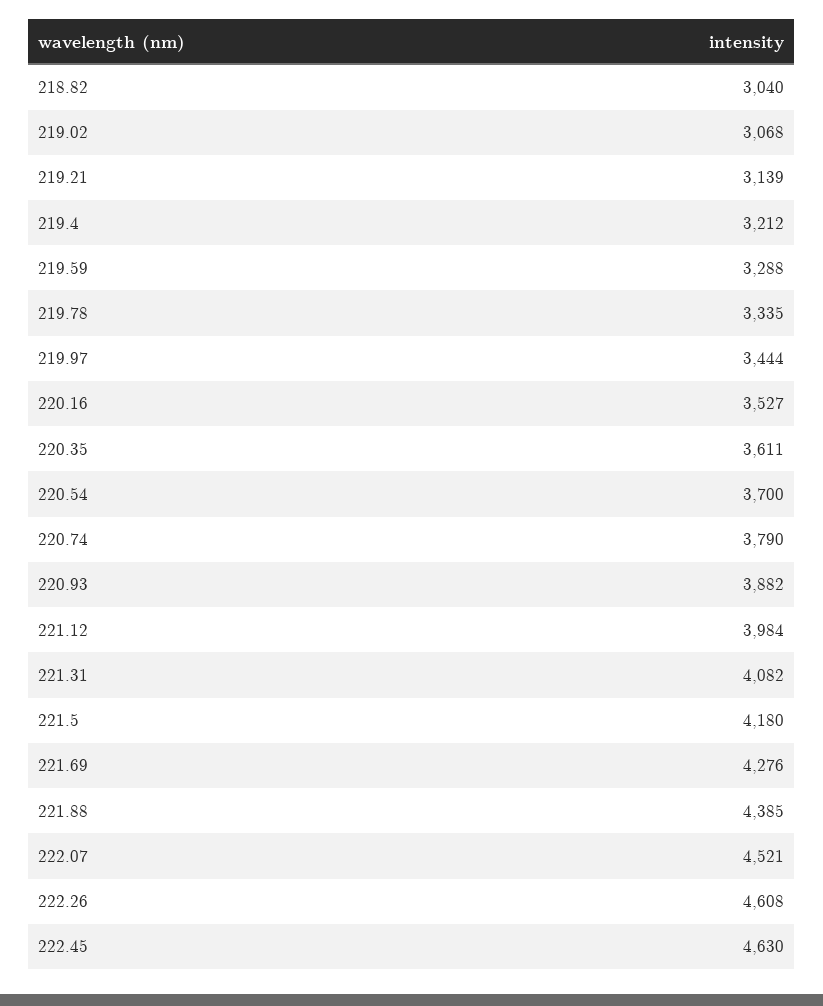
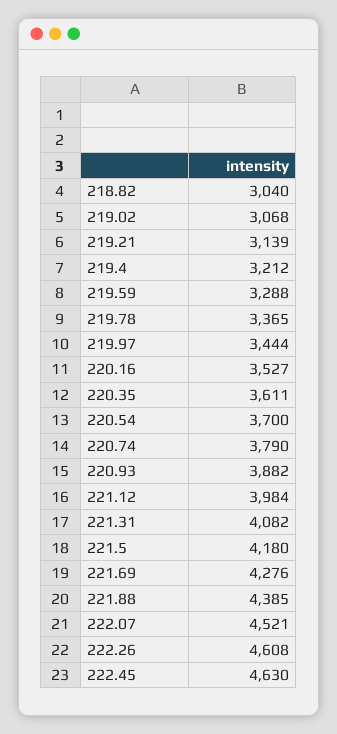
  {
    "218.82": 3040,
    "219.02": 3068,
    "219.21": 3139,
    "219.4": 3212,
    "219.59": 3288,
-   "219.78": 3335,
+   "219.78": 3365,
    "219.97": 3444,
    "220.16": 3527,
    "220.35": 3611,
    "220.54": 3700,
    "220.74": 3790,
    "220.93": 3882,
    "221.12": 3984,
    "221.31": 4082,
    "221.5": 4180,
    "221.69": 4276,
    "221.88": 4385,
    "222.07": 4521,
    "222.26": 4608,
    "222.45": 4630
  }

